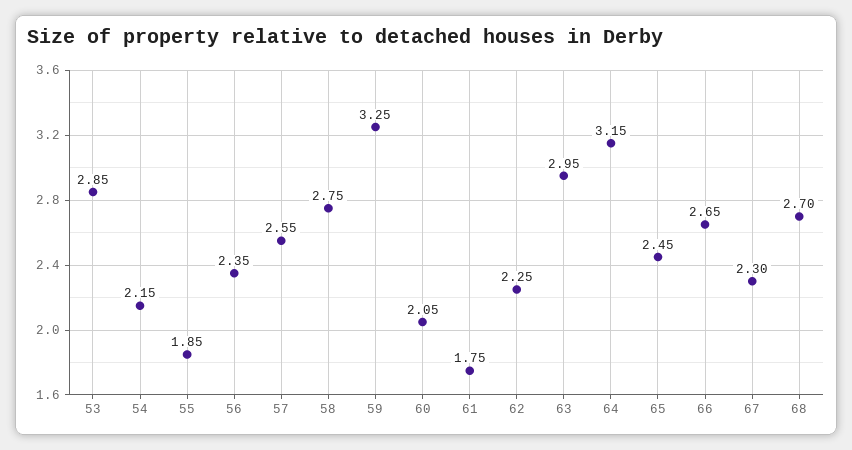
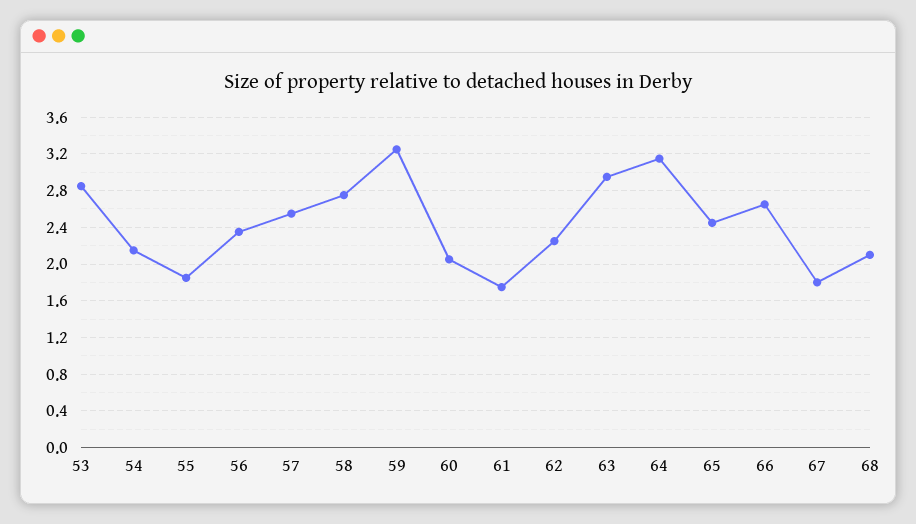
  {
    "53": 2.85,
    "54": 2.15,
    "55": 1.85,
    "56": 2.35,
    "57": 2.55,
    "58": 2.75,
    "59": 3.25,
    "60": 2.05,
    "61": 1.75,
    "62": 2.25,
    "63": 2.95,
    "64": 3.15,
    "65": 2.45,
    "66": 2.65,
-   "67": 2.3,
+   "67": 1.8,
-   "68": 2.7
+   "68": 2.1
  }

